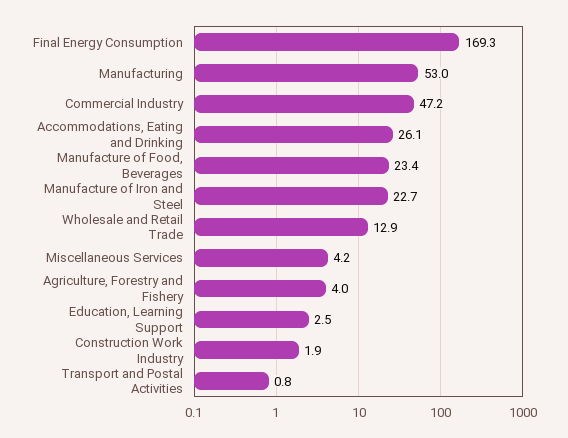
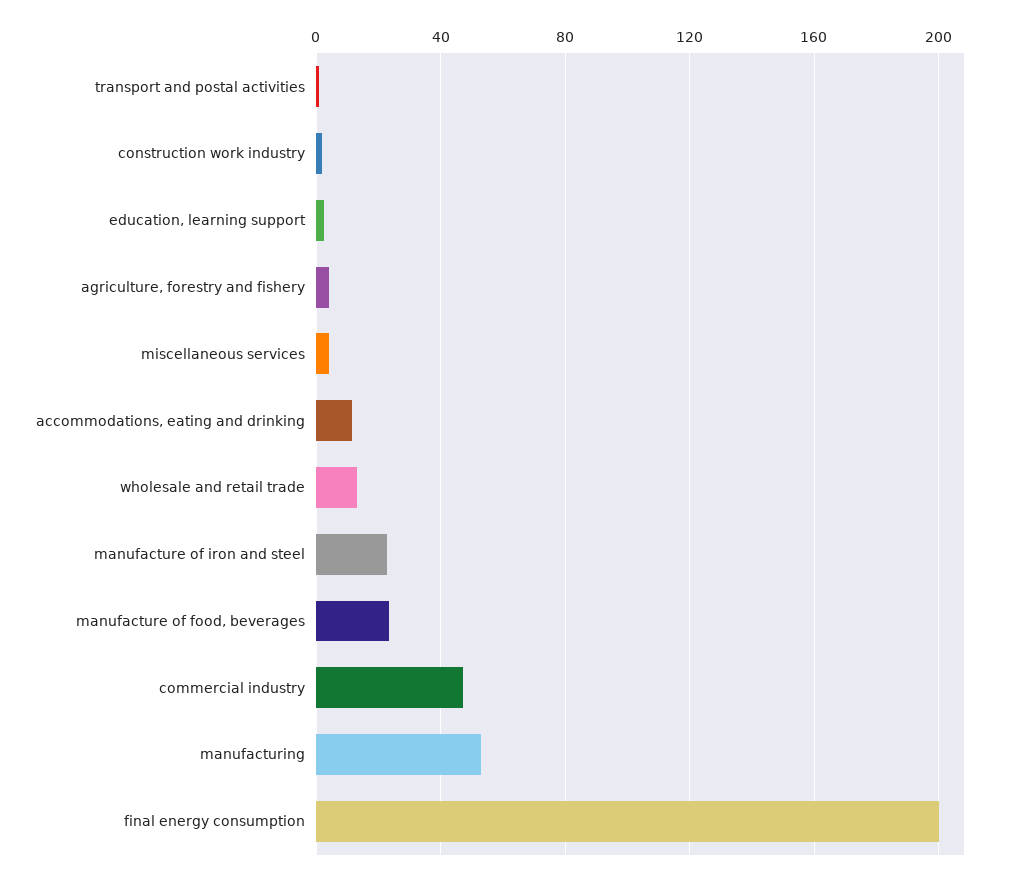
  {
-   "Final Energy Consumption": 169.3,
+   "Final Energy Consumption": 200,
    "Manufacturing": 53,
    "Commercial Industry": 47.2,
-   "Accommodations, Eating and Drinking": 26.1,
+   "Accommodations, Eating and Drinking": 10,
    "Manufacture of Food, Beverages": 23.4,
    "Manufacture of Iron and Steel": 22.7,
    "Wholesale and Retail Trade": 12.9,
    "Miscellaneous Services": 4.2,
    "Agriculture, Forestry and Fishery": 4,
    "Education, Learning Support": 2.5,
    "Construction Work Industry": 1.9,
    "Transport and Postal Activities": 0.8
  }

